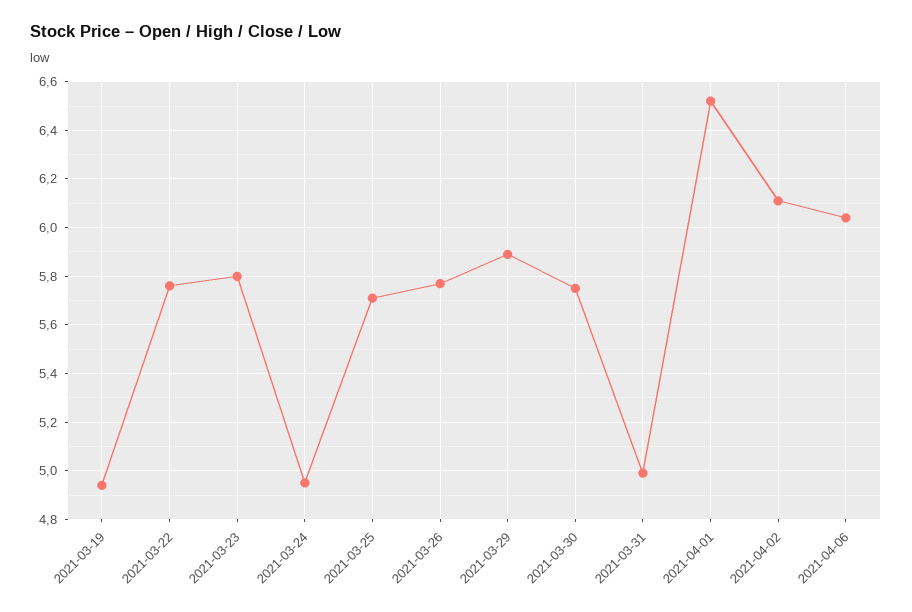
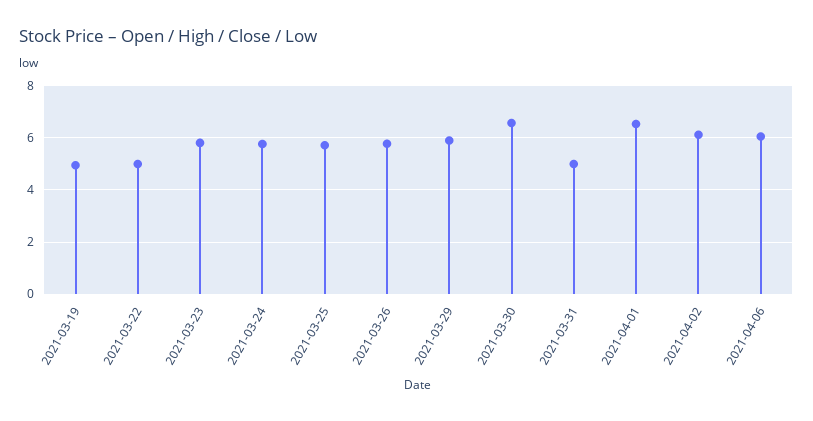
  {
    "2021-03-19": 4.95,
-   "2021-03-22": 5.75,
+   "2021-03-22": 5,
    "2021-03-23": 5.8,
-   "2021-03-24": 4.95,
+   "2021-03-24": 5.75,
    "2021-03-25": 5.7,
    "2021-03-26": 5.75,
    "2021-03-29": 5.9,
-   "2021-03-30": 5.75,
+   "2021-03-30": 6.5,
    "2021-03-31": 5,
    "2021-04-01": 6.5,
    "2021-04-02": 6.1,
    "2021-04-06": 6.05
  }

